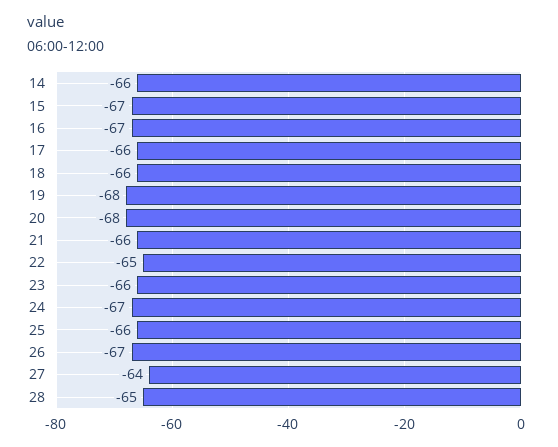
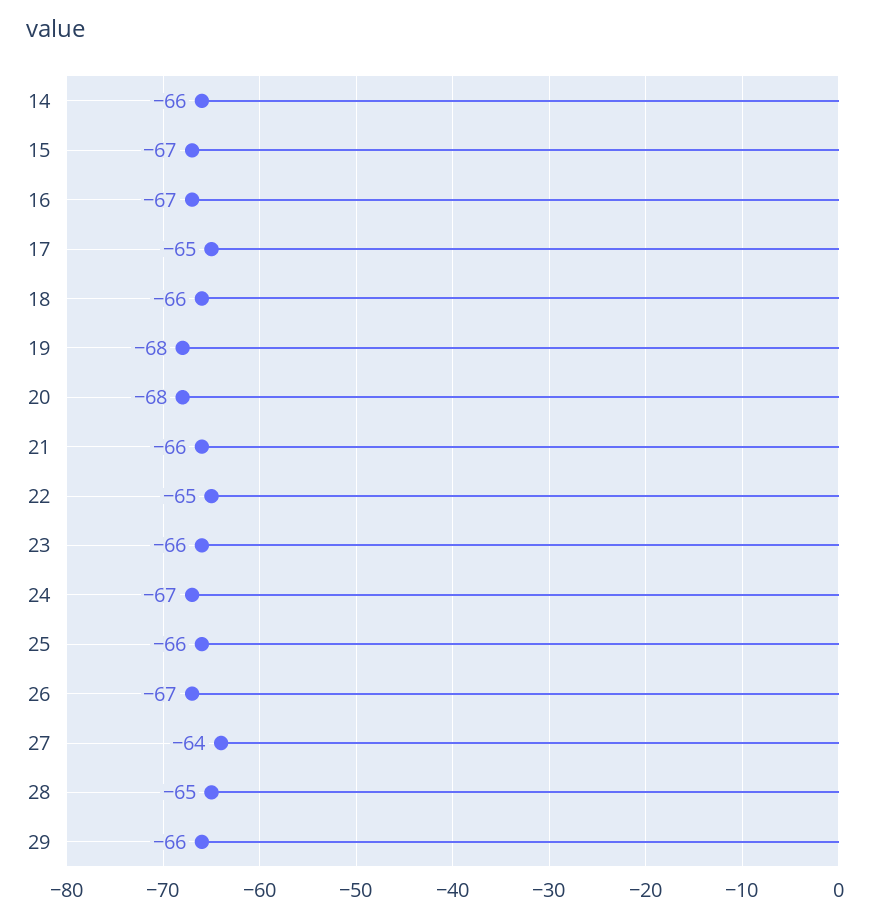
  {
    "14": -66,
    "15": -67,
    "16": -67,
-   "17": -66,
+   "17": -65,
    "18": -66,
    "19": -68,
    "20": -68,
    "21": -66,
    "22": -65,
    "23": -66,
    "24": -67,
    "25": -66,
    "26": -67,
    "27": -64,
-   "28": -65
+   "28": -65,
+   "29": -66
  }

